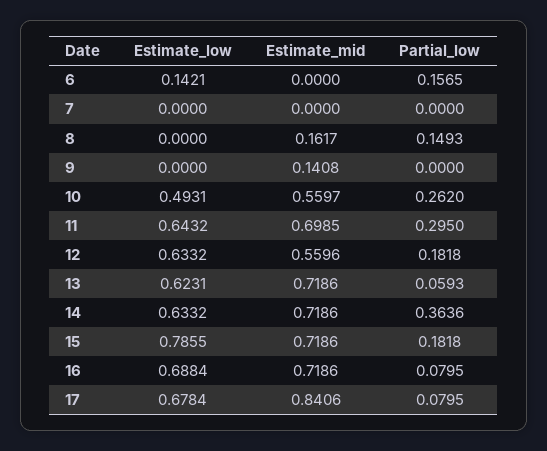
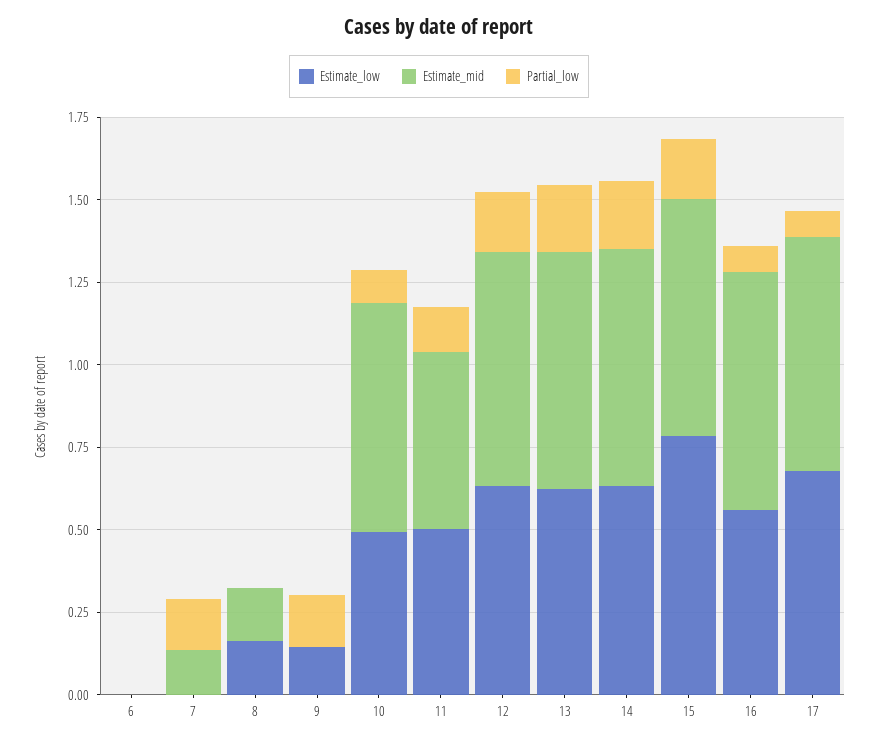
  {
    "Estimate_low": {
-     "6": 0.1421,
+     "6": 0,
      "7": 0,
-     "8": 0,
+     "8": 0.15,
-     "9": 0,
+     "9": 0.15,
      "10": 0.4931,
-     "11": 0.6432,
+     "11": 0.5,
      "12": 0.6332,
      "13": 0.6231,
      "14": 0.6332,
      "15": 0.7855,
-     "16": 0.6884,
+     "16": 0.55,
      "17": 0.6784
    },
    "Estimate_mid": {
      "6": 0,
-     "7": 0,
+     "7": 0.15,
      "8": 0.1617,
-     "9": 0.1408,
+     "9": 0,
-     "10": 0.5597,
+     "10": 0.7,
-     "11": 0.6985,
+     "11": 0.55,
-     "12": 0.5596,
+     "12": 0.7,
      "13": 0.7186,
      "14": 0.7186,
      "15": 0.7186,
      "16": 0.7186,
-     "17": 0.8406
+     "17": 0.7
    },
    "Partial_low": {
-     "6": 0.1565,
+     "6": 0,
-     "7": 0,
+     "7": 0.15,
-     "8": 0.1493,
+     "8": 0,
-     "9": 0,
+     "9": 0.15,
-     "10": 0.262,
+     "10": 0.1,
-     "11": 0.295,
+     "11": 0.15,
      "12": 0.1818,
-     "13": 0.0593,
+     "13": 0.2,
-     "14": 0.3636,
+     "14": 0.2,
      "15": 0.1818,
      "16": 0.0795,
      "17": 0.0795
    }
  }

